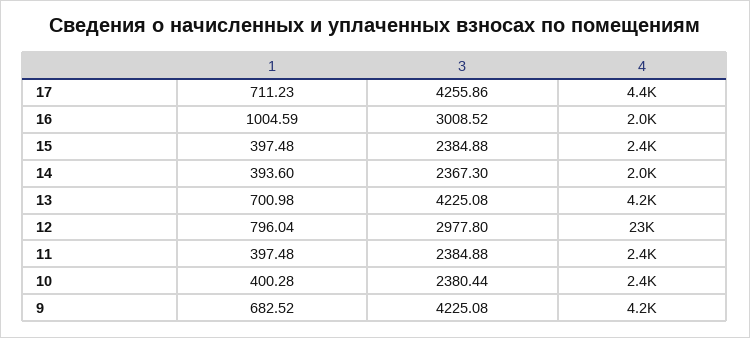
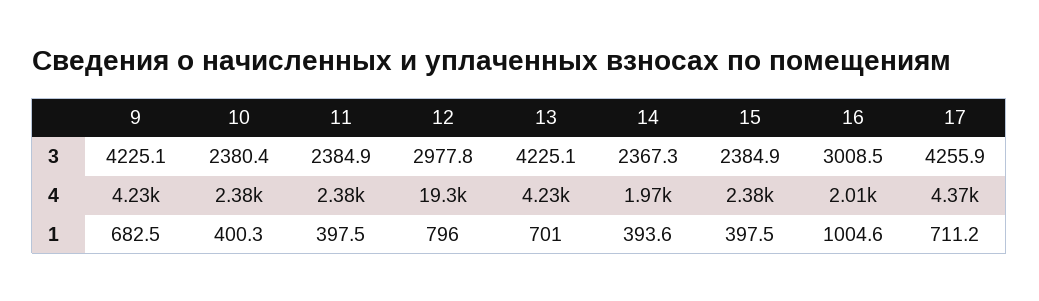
  {
    "1": {
      "17": 711.23,
      "16": 1004.59,
      "15": 397.48,
      "14": 393.6,
      "13": 700.98,
      "12": 796.04,
      "11": 397.48,
      "10": 400.28,
      "9": 682.52
    },
    "3": {
      "17": 4255.86,
      "16": 3008.52,
      "15": 2384.88,
      "14": 2367.3,
      "13": 4225.08,
      "12": 2977.8,
      "11": 2384.88,
      "10": 2380.44,
      "9": 4225.08
    },
    "4": {
      "17": 4370,
      "16": 2010,
      "15": 2380,
      "14": 1970,
      "13": 4230,
-     "12": 23000,
+     "12": 19300,
      "11": 2380,
      "10": 2380,
      "9": 4230
    }
  }

